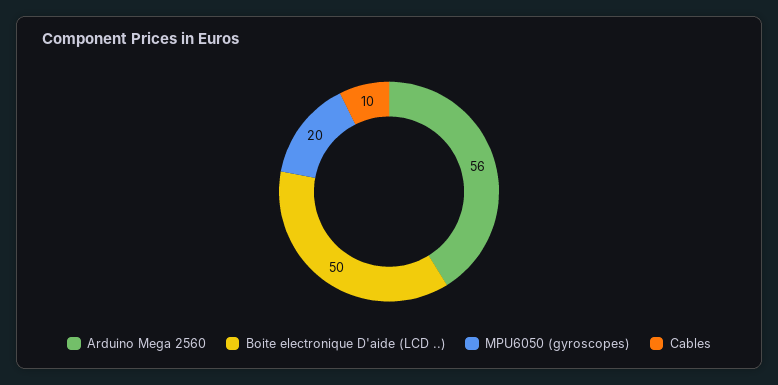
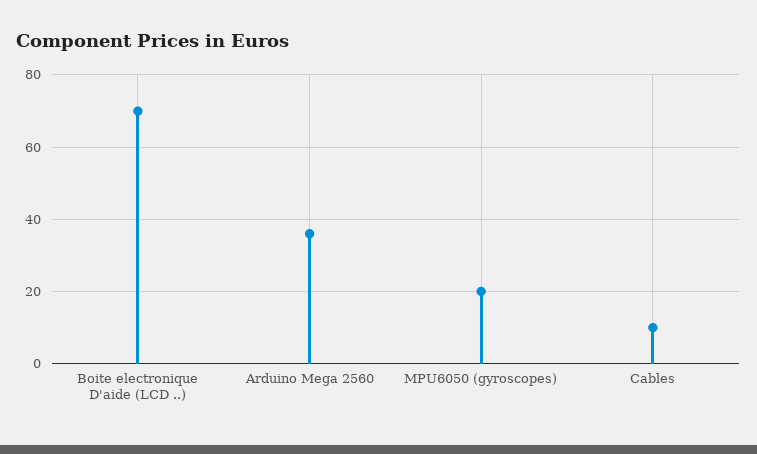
  {
-   "Arduino Mega 2560": 56,
+   "Arduino Mega 2560": 35,
-   "Boite electronique D'aide (LCD ..)": 50,
+   "Boite electronique D'aide (LCD ..)": 70,
    "MPU6050 (gyroscopes)": 20,
    "Cables": 10
  }

